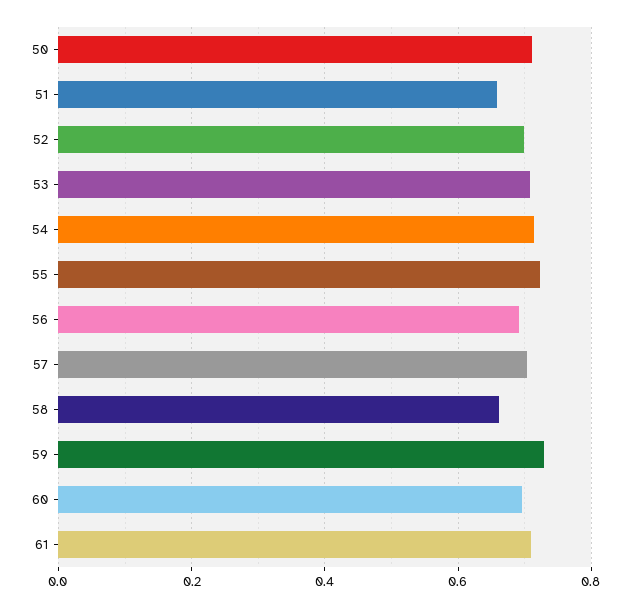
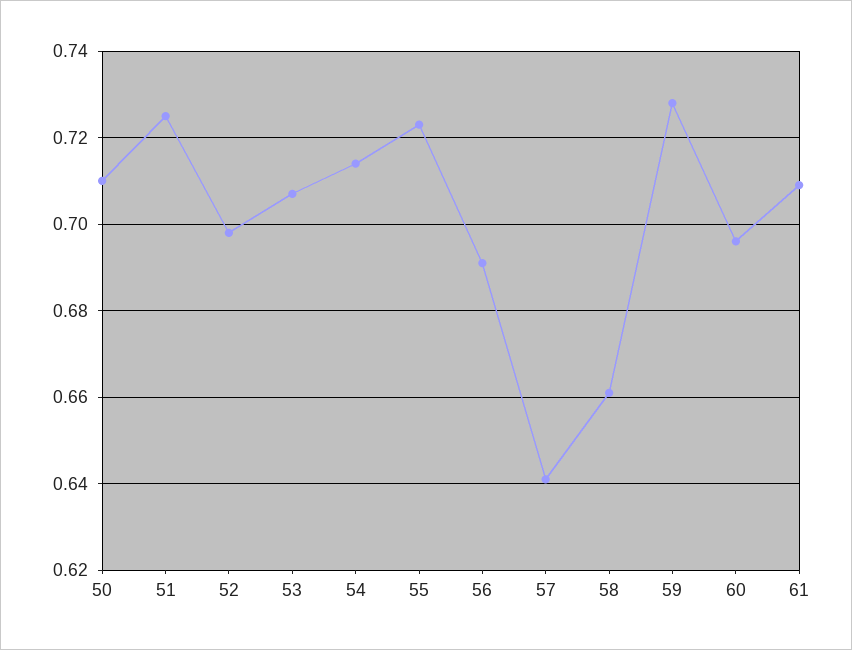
  {
    "50": 0.71,
-   "51": 0.66,
+   "51": 0.725,
    "52": 0.7,
    "53": 0.705,
    "54": 0.715,
    "55": 0.725,
    "56": 0.69,
-   "57": 0.7,
+   "57": 0.64,
    "58": 0.66,
    "59": 0.73,
    "60": 0.695,
    "61": 0.71
  }

